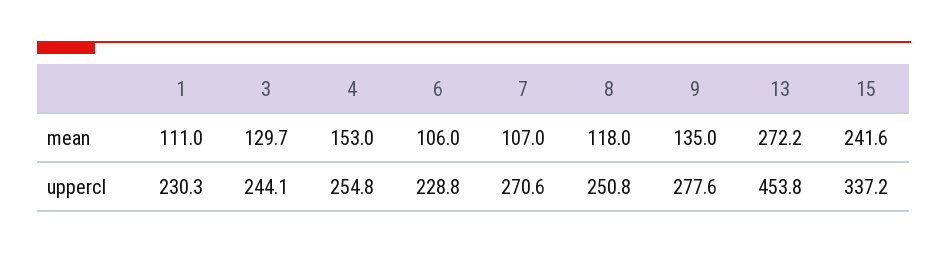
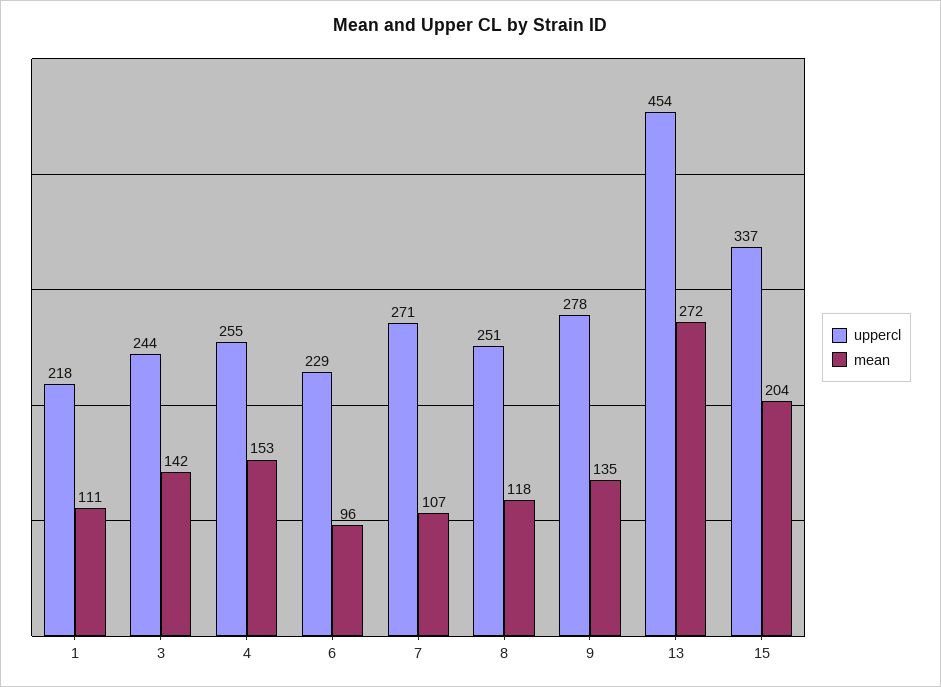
  {
    "mean": {
      "1": 111,
-     "3": 129.7,
+     "3": 142,
      "4": 153,
-     "6": 106,
+     "6": 96,
      "7": 107,
      "8": 118,
      "9": 135,
      "13": 272.2,
-     "15": 241.6
+     "15": 204
    },
    "uppercl": {
-     "1": 230.3,
+     "1": 218,
      "3": 244.1,
      "4": 254.8,
      "6": 228.8,
      "7": 270.6,
      "8": 250.8,
      "9": 277.6,
      "13": 453.8,
      "15": 337.2
    }
  }

